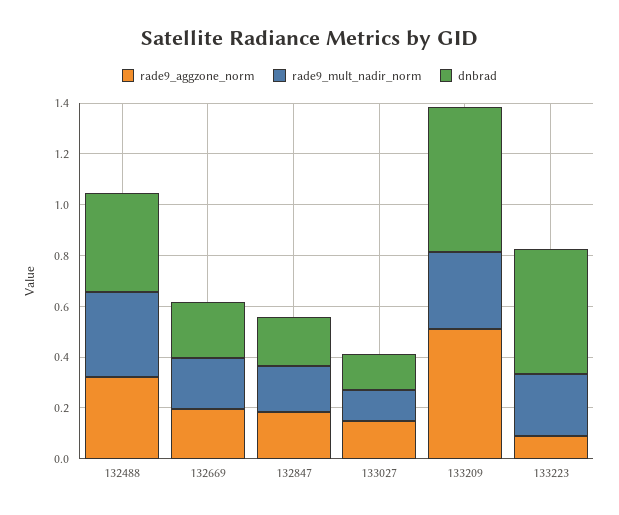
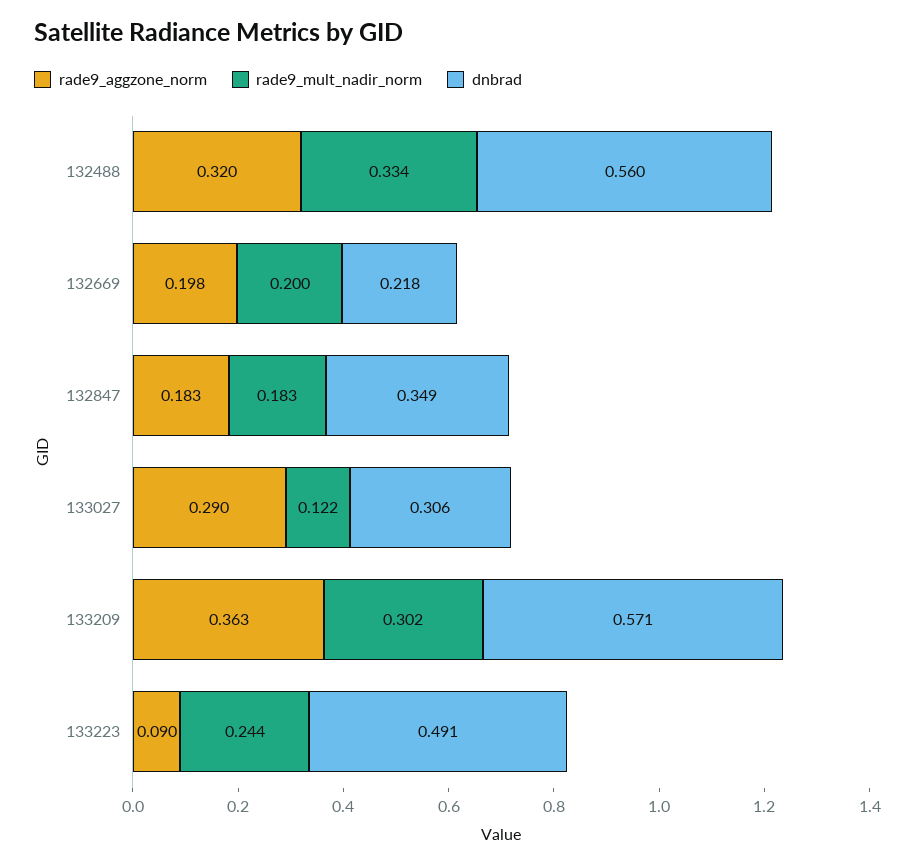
  {
    "rade9_aggzone_norm": {
      "132488": 0.32,
      "132669": 0.198,
      "132847": 0.183,
-     "133027": 0.15,
+     "133027": 0.29,
-     "133209": 0.5,
+     "133209": 0.363,
      "133223": 0.09
    },
    "rade9_mult_nadir_norm": {
      "132488": 0.334,
      "132669": 0.2,
      "132847": 0.183,
      "133027": 0.122,
      "133209": 0.302,
      "133223": 0.244
    },
    "dnbrad": {
-     "132488": 0.4,
+     "132488": 0.56,
      "132669": 0.218,
-     "132847": 0.2,
+     "132847": 0.349,
-     "133027": 0.15,
+     "133027": 0.306,
      "133209": 0.571,
      "133223": 0.491
    }
  }

